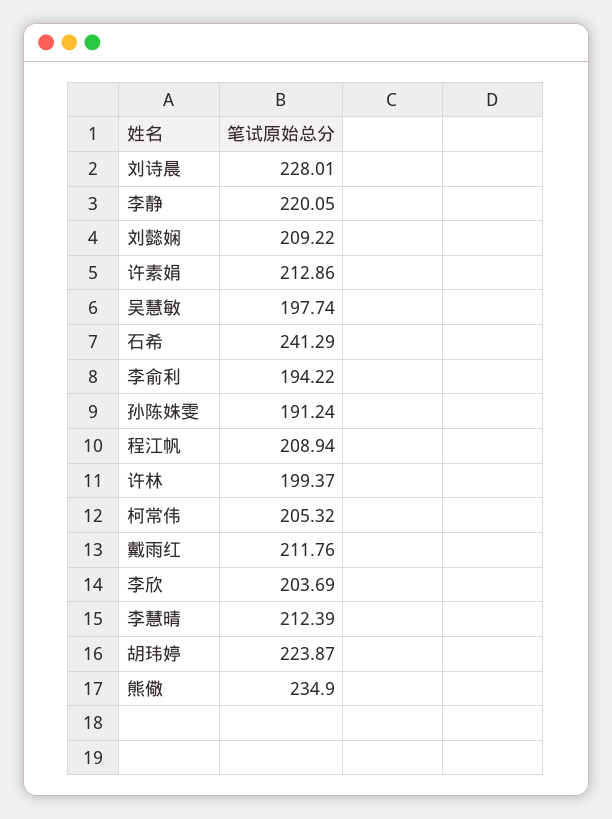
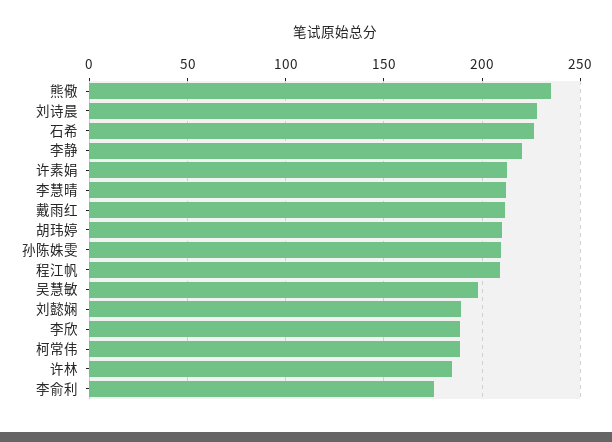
  {
    "刘诗晨": 228.01,
    "李静": 220.05,
-   "刘懿娴": 209.22,
+   "刘懿娴": 190,
    "许素娟": 212.86,
    "吴慧敏": 197.74,
-   "石希": 241.29,
+   "石希": 225,
-   "李俞利": 194.22,
+   "李俞利": 175,
-   "孙陈姝雯": 191.24,
+   "孙陈姝雯": 210,
    "程江帆": 208.94,
-   "许林": 199.37,
+   "许林": 185,
-   "柯常伟": 205.32,
+   "柯常伟": 190,
    "戴雨红": 211.76,
-   "李欣": 203.69,
+   "李欣": 190,
    "李慧晴": 212.39,
-   "胡玮婷": 223.87,
+   "胡玮婷": 210,
    "熊儆": 234.9
  }

